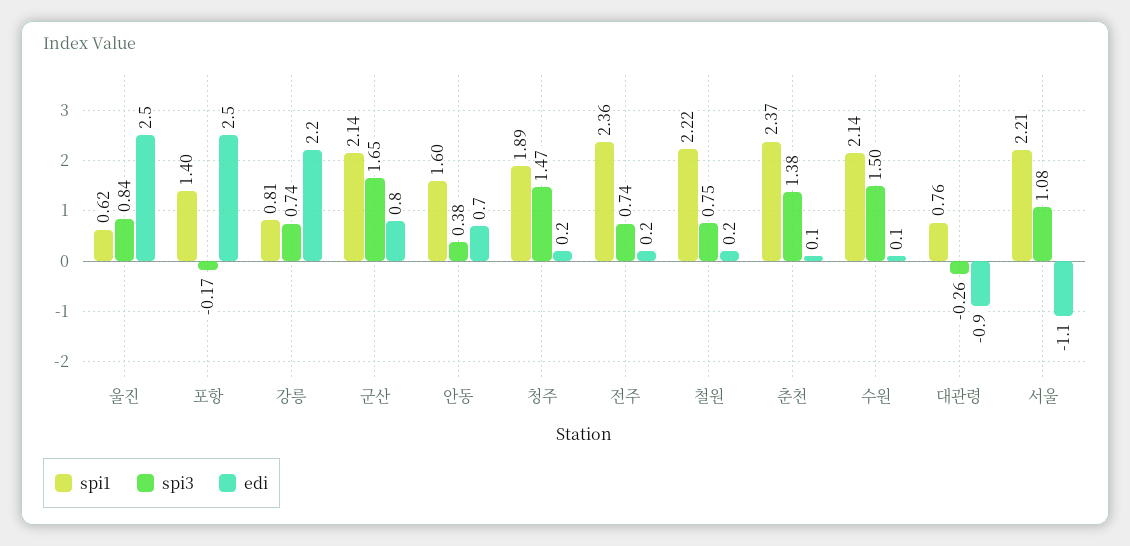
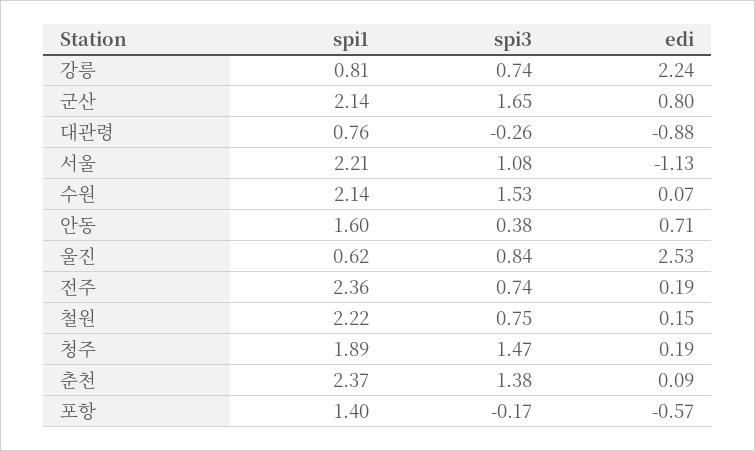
  {
    "spi1": {
      "울진": 0.62,
      "포항": 1.4,
      "강릉": 0.81,
      "군산": 2.14,
      "안동": 1.6,
      "청주": 1.89,
      "전주": 2.36,
      "철원": 2.22,
      "춘천": 2.37,
      "수원": 2.14,
      "대관령": 0.76,
      "서울": 2.21
    },
    "spi3": {
      "울진": 0.84,
      "포항": -0.17,
      "강릉": 0.74,
      "군산": 1.65,
      "안동": 0.38,
      "청주": 1.47,
      "전주": 0.74,
      "철원": 0.75,
      "춘천": 1.38,
-     "수원": 1.5,
+     "수원": 1.53,
      "대관령": -0.26,
      "서울": 1.08
    },
    "edi": {
      "울진": 2.53,
-     "포항": 2.5,
+     "포항": -0.57,
      "강릉": 2.24,
      "군산": 0.8,
      "안동": 0.71,
      "청주": 0.19,
      "전주": 0.19,
      "철원": 0.15,
      "춘천": 0.09,
      "수원": 0.07,
      "대관령": -0.88,
      "서울": -1.13
    }
  }

